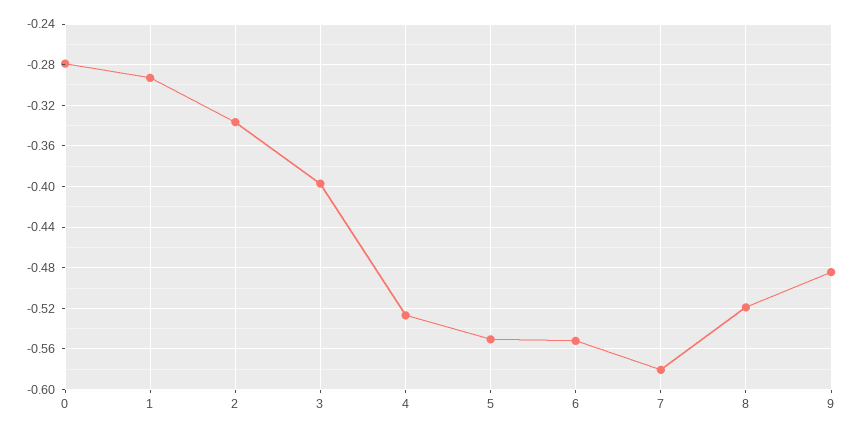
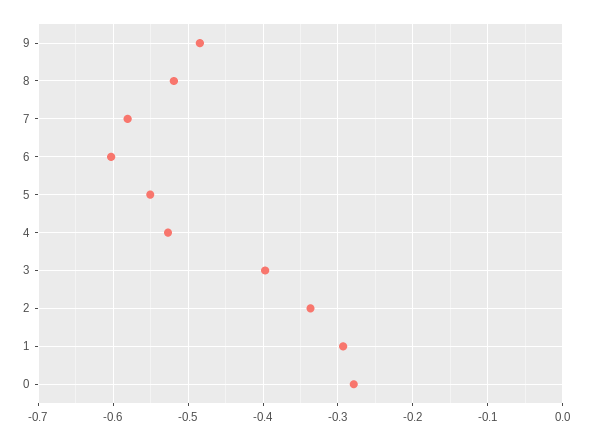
  {
    "0": -0.28,
    "1": -0.29,
    "2": -0.34,
    "3": -0.4,
    "4": -0.53,
    "5": -0.55,
-   "6": -0.55,
+   "6": -0.6,
    "7": -0.58,
    "8": -0.52,
    "9": -0.48
  }

